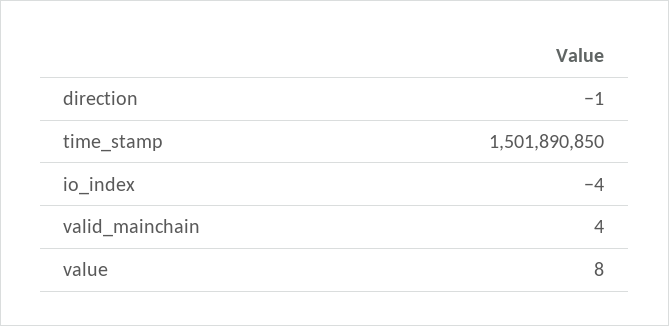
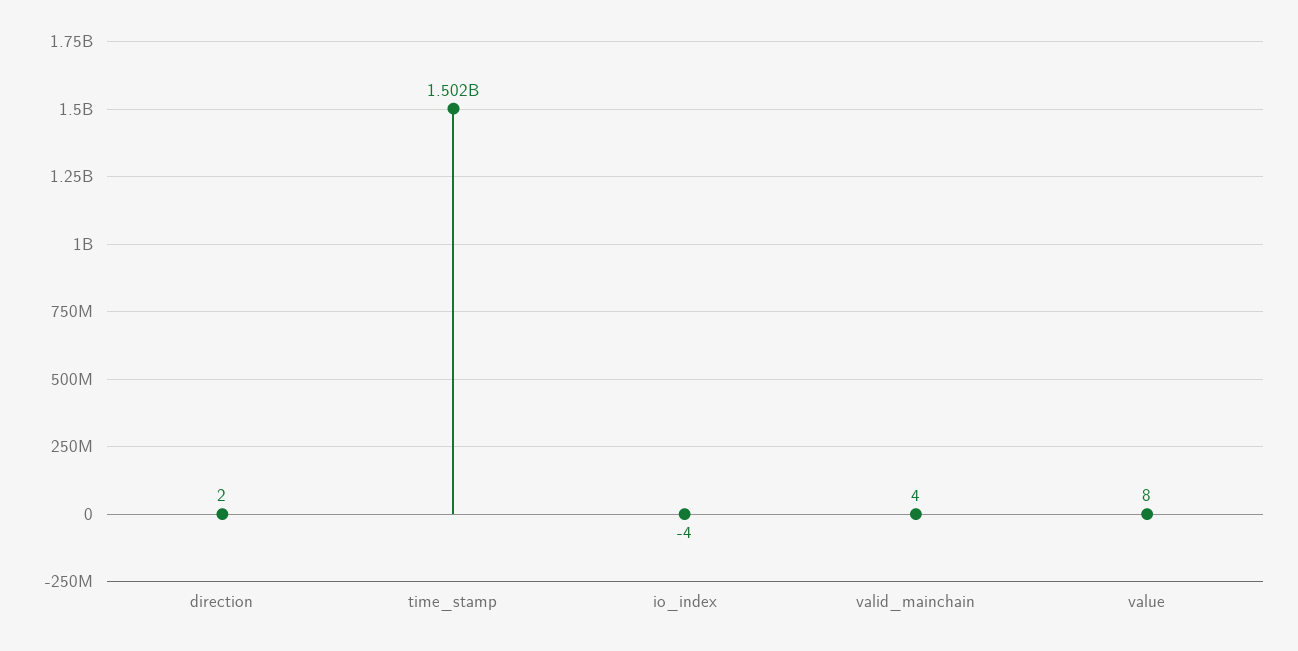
  {
-   "direction": -1,
+   "direction": 2,
    "time_stamp": 1501890850,
    "io_index": -4,
    "valid_mainchain": 4,
    "value": 8
  }

